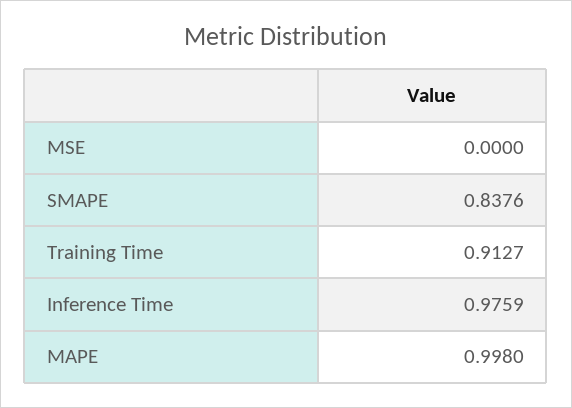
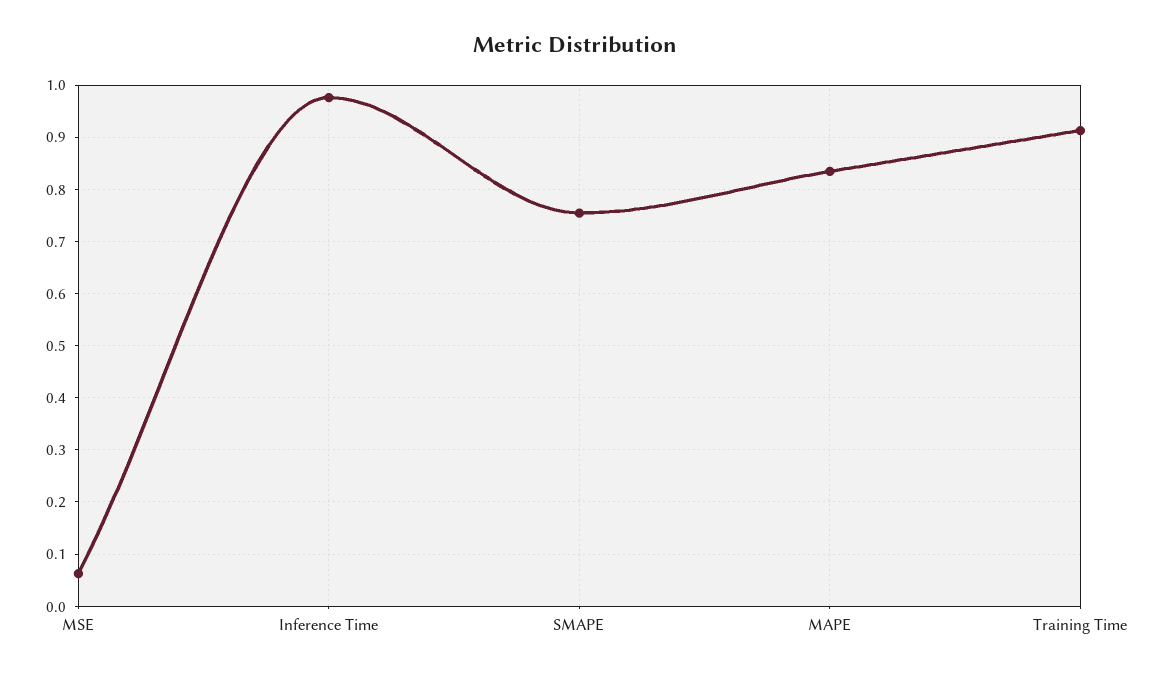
  {
-   "MSE": 0,
+   "MSE": 0.06,
-   "SMAPE": 0.8376,
+   "SMAPE": 0.76,
    "Training Time": 0.9127,
    "Inference Time": 0.9759,
-   "MAPE": 0.998
+   "MAPE": 0.84
  }

